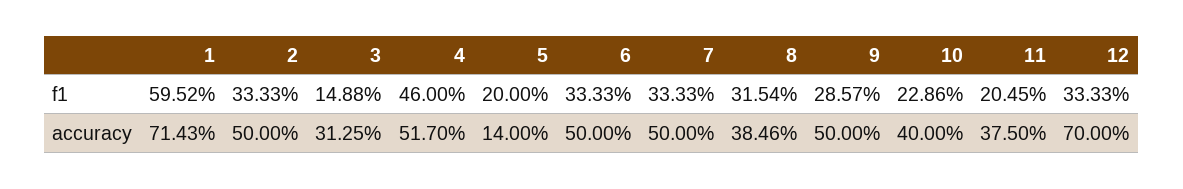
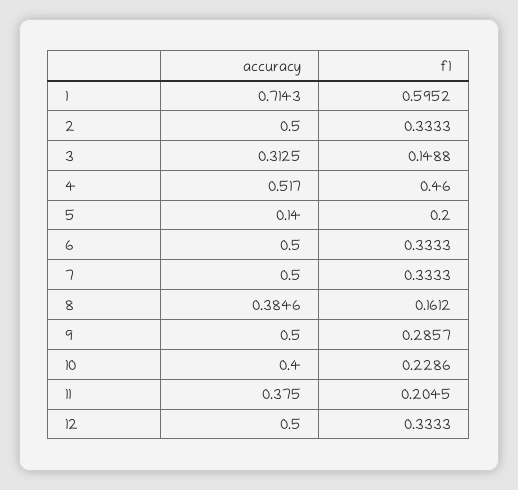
  {
    "1": {
      "f1": 0.5952,
      "accuracy": 0.7143
    },
    "2": {
      "f1": 0.3333,
      "accuracy": 0.5
    },
    "3": {
      "f1": 0.1488,
      "accuracy": 0.3125
    },
    "4": {
      "f1": 0.46,
      "accuracy": 0.517
    },
    "5": {
      "f1": 0.2,
      "accuracy": 0.14
    },
    "6": {
      "f1": 0.3333,
      "accuracy": 0.5
    },
    "7": {
      "f1": 0.3333,
      "accuracy": 0.5
    },
    "8": {
-     "f1": 0.3154,
+     "f1": 0.1612,
      "accuracy": 0.3846
    },
    "9": {
      "f1": 0.2857,
      "accuracy": 0.5
    },
    "10": {
      "f1": 0.2286,
      "accuracy": 0.4
    },
    "11": {
      "f1": 0.2045,
      "accuracy": 0.375
    },
    "12": {
      "f1": 0.3333,
-     "accuracy": 0.7
+     "accuracy": 0.5
    }
  }

